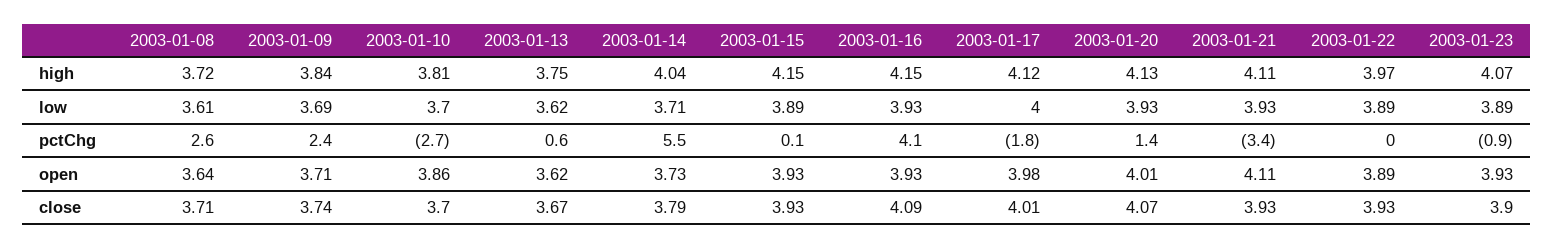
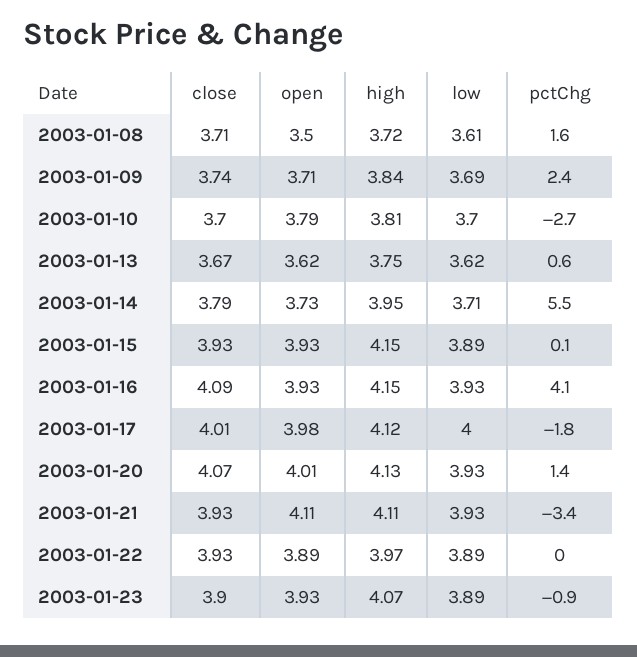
  {
    "2003-01-08": {
      "high": 3.72,
      "low": 3.61,
-     "pctChg": 2.6,
+     "pctChg": 1.6,
-     "open": 3.64,
+     "open": 3.5,
      "close": 3.71
    },
    "2003-01-09": {
      "high": 3.84,
      "low": 3.69,
      "pctChg": 2.4,
      "open": 3.71,
      "close": 3.74
    },
    "2003-01-10": {
      "high": 3.81,
      "low": 3.7,
      "pctChg": -2.7,
-     "open": 3.86,
+     "open": 3.79,
      "close": 3.7
    },
    "2003-01-13": {
      "high": 3.75,
      "low": 3.62,
      "pctChg": 0.6,
      "open": 3.62,
      "close": 3.67
    },
    "2003-01-14": {
-     "high": 4.04,
+     "high": 3.95,
      "low": 3.71,
      "pctChg": 5.5,
      "open": 3.73,
      "close": 3.79
    },
    "2003-01-15": {
      "high": 4.15,
      "low": 3.89,
      "pctChg": 0.1,
      "open": 3.93,
      "close": 3.93
    },
    "2003-01-16": {
      "high": 4.15,
      "low": 3.93,
      "pctChg": 4.1,
      "open": 3.93,
      "close": 4.09
    },
    "2003-01-17": {
      "high": 4.12,
      "low": 4,
      "pctChg": -1.8,
      "open": 3.98,
      "close": 4.01
    },
    "2003-01-20": {
      "high": 4.13,
      "low": 3.93,
      "pctChg": 1.4,
      "open": 4.01,
      "close": 4.07
    },
    "2003-01-21": {
      "high": 4.11,
      "low": 3.93,
      "pctChg": -3.4,
      "open": 4.11,
      "close": 3.93
    },
    "2003-01-22": {
      "high": 3.97,
      "low": 3.89,
      "pctChg": 0,
      "open": 3.89,
      "close": 3.93
    },
    "2003-01-23": {
      "high": 4.07,
      "low": 3.89,
      "pctChg": -0.9,
      "open": 3.93,
      "close": 3.9
    }
  }

